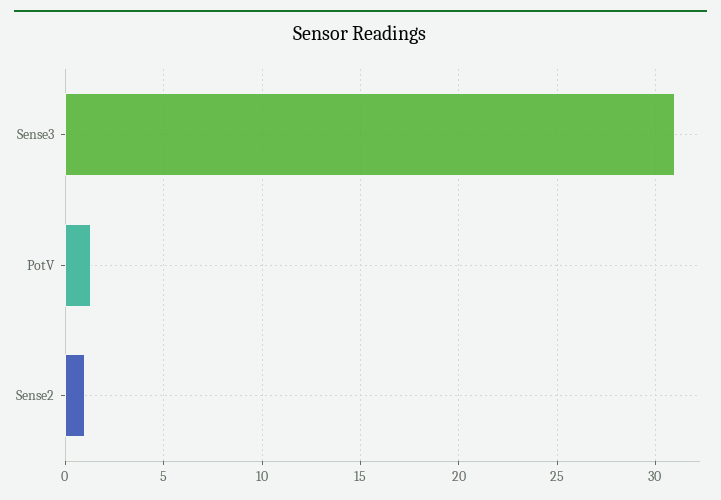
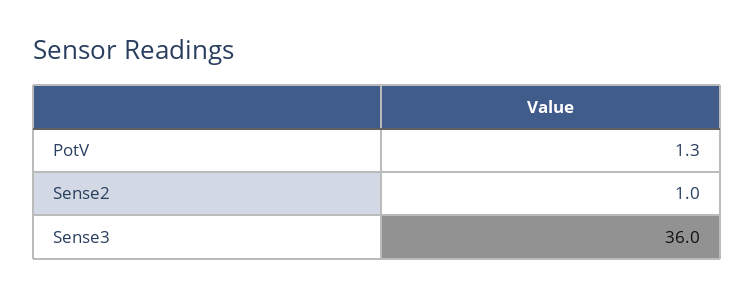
  {
-   "Sense3": 31,
+   "Sense3": 36,
    "PotV": 1.3,
    "Sense2": 1
  }

